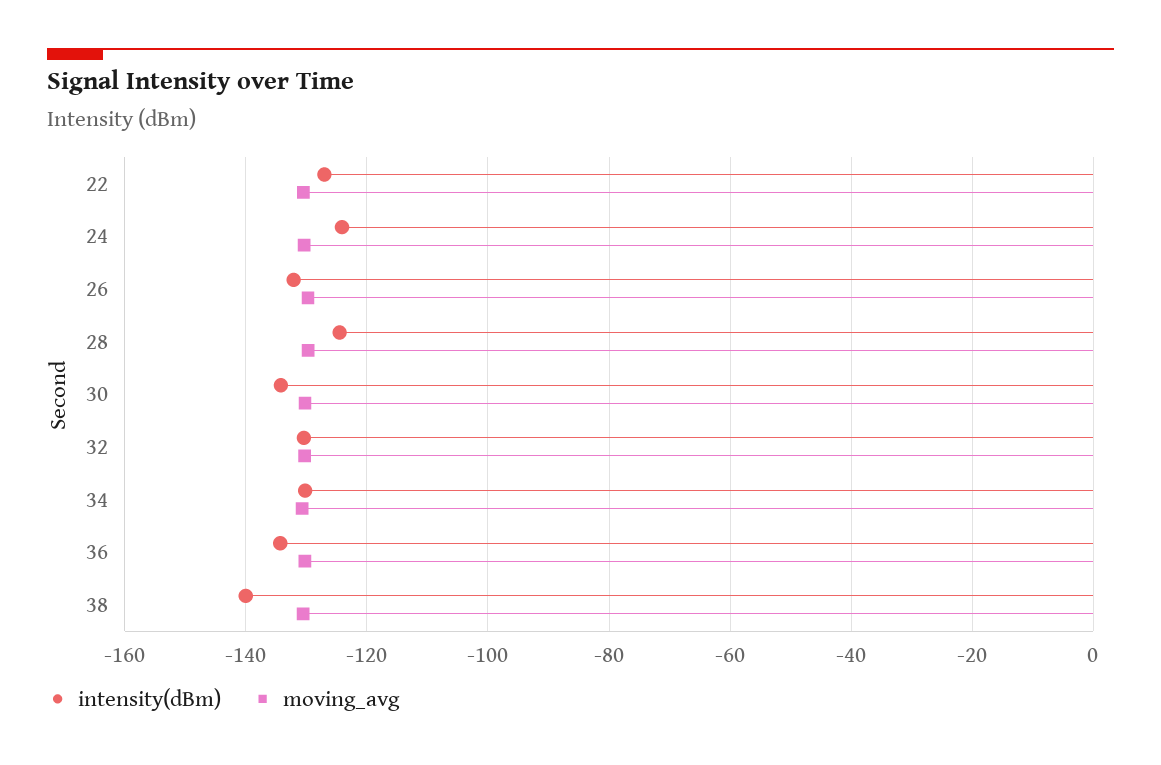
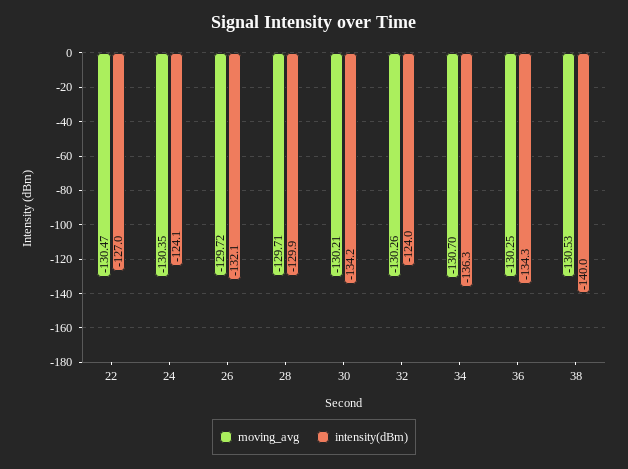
  {
    "intensity(dBm)": {
      "22": -127,
      "24": -124.1,
      "26": -132.1,
-     "28": -124,
+     "28": -129.9,
      "30": -134.2,
-     "32": -130,
+     "32": -124,
-     "34": -130,
+     "34": -136.3,
      "36": -134.3,
      "38": -140
    },
    "moving_avg": {
      "22": -130.47,
      "24": -130.35,
      "26": -129.72,
      "28": -129.71,
      "30": -130.21,
      "32": -130.26,
      "34": -130.7,
      "36": -130.25,
      "38": -130.53
    }
  }

